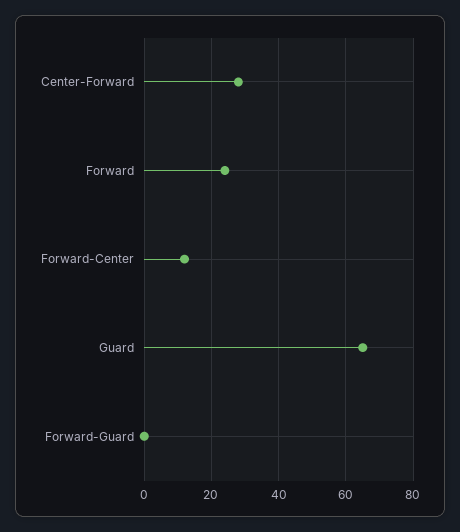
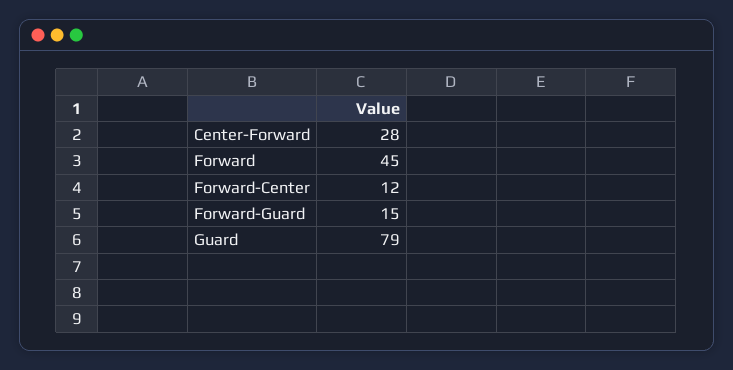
  {
    "Center-Forward": 28,
-   "Forward": 25,
+   "Forward": 45,
    "Forward-Center": 12,
-   "Guard": 65,
+   "Guard": 79,
-   "Forward-Guard": 0
+   "Forward-Guard": 15
  }

